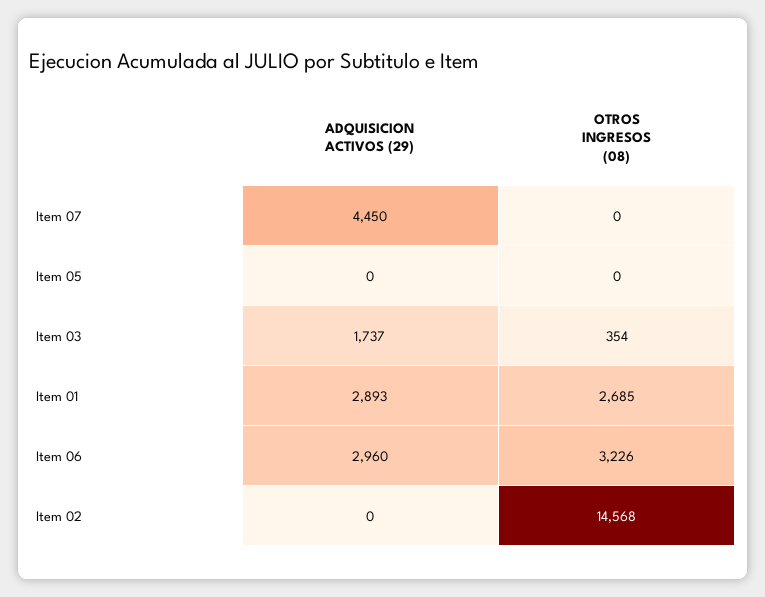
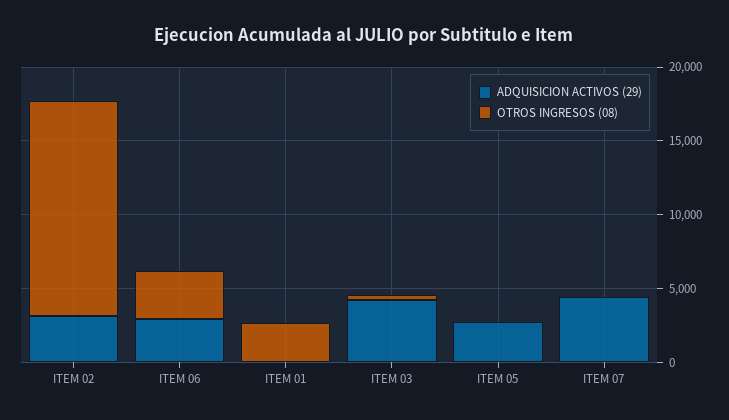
  {
    "ADQUISICION ACTIVOS (29)": {
      "Item 07": 4450,
-     "Item 05": 0,
+     "Item 05": 3000,
-     "Item 03": 1737,
+     "Item 03": 4000,
-     "Item 01": 2893,
+     "Item 01": 0,
      "Item 06": 2960,
-     "Item 02": 0
+     "Item 02": 3000
    },
    "OTROS INGRESOS (08)": {
      "Item 07": 0,
      "Item 05": 0,
      "Item 03": 354,
      "Item 01": 2685,
      "Item 06": 3226,
      "Item 02": 14568
    }
  }

